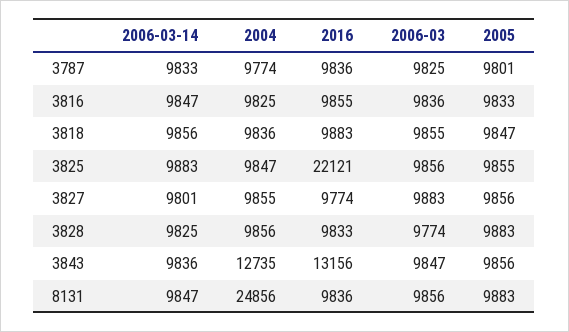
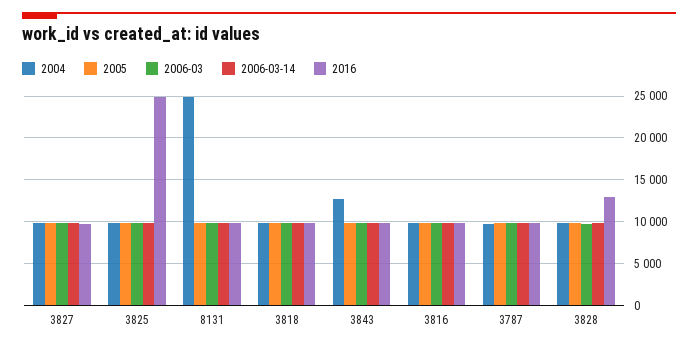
  {
    "2006-03-14": {
      "3787": 9833,
      "3816": 9847,
      "3818": 9856,
      "3825": 9883,
      "3827": 9801,
      "3828": 9825,
      "3843": 9836,
      "8131": 9847
    },
    "2004": {
      "3787": 9774,
      "3816": 9825,
      "3818": 9836,
      "3825": 9847,
      "3827": 9855,
      "3828": 9856,
      "3843": 12735,
      "8131": 24856
    },
    "2016": {
      "3787": 9836,
      "3816": 9855,
      "3818": 9883,
-     "3825": 22121,
+     "3825": 25000,
      "3827": 9774,
-     "3828": 9833,
+     "3828": 13000,
-     "3843": 13156,
+     "3843": 10000,
      "8131": 9836
    },
    "2006-03": {
      "3787": 9825,
      "3816": 9836,
      "3818": 9855,
      "3825": 9856,
      "3827": 9883,
      "3828": 9774,
      "3843": 9847,
      "8131": 9856
    },
    "2005": {
      "3787": 9801,
      "3816": 9833,
      "3818": 9847,
      "3825": 9855,
      "3827": 9856,
      "3828": 9883,
      "3843": 9856,
      "8131": 9883
    }
  }

